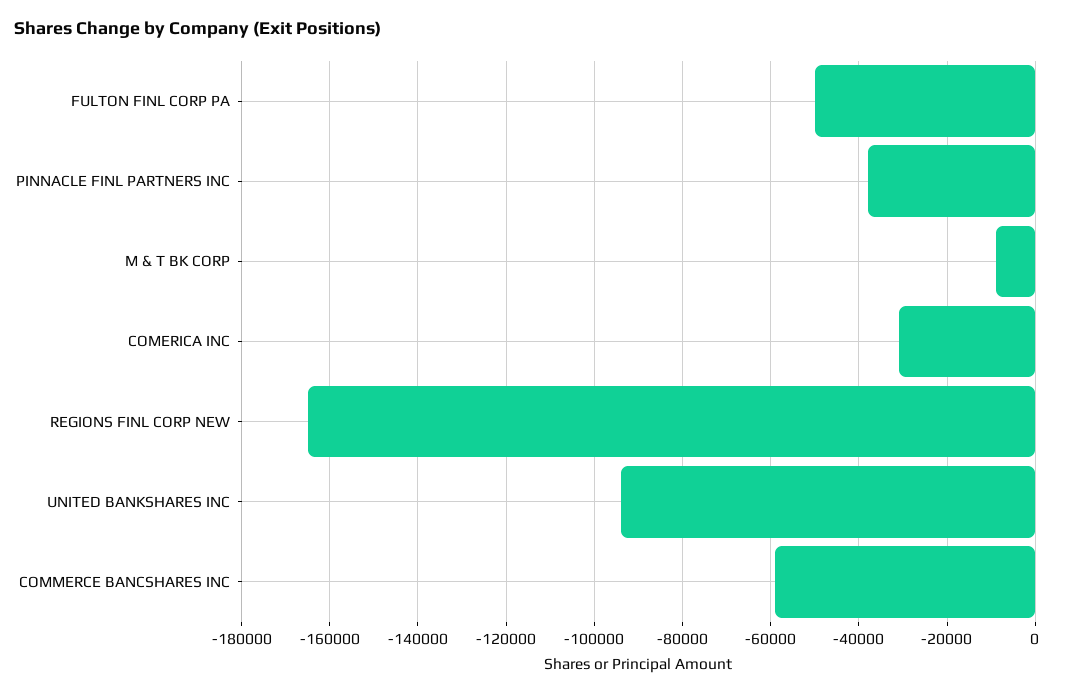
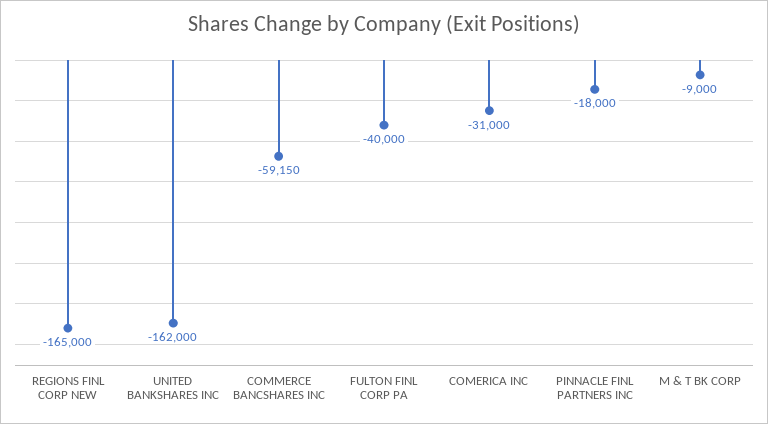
  {
-   "FULTON FINL CORP PA": -50000,
+   "FULTON FINL CORP PA": -40000,
-   "PINNACLE FINL PARTNERS INC": -38000,
+   "PINNACLE FINL PARTNERS INC": -18000,
    "M & T BK CORP": -9000,
    "COMERICA INC": -31000,
    "REGIONS FINL CORP NEW": -165000,
-   "UNITED BANKSHARES INC": -94000,
+   "UNITED BANKSHARES INC": -162000,
    "COMMERCE BANCSHARES INC": -59150
  }

